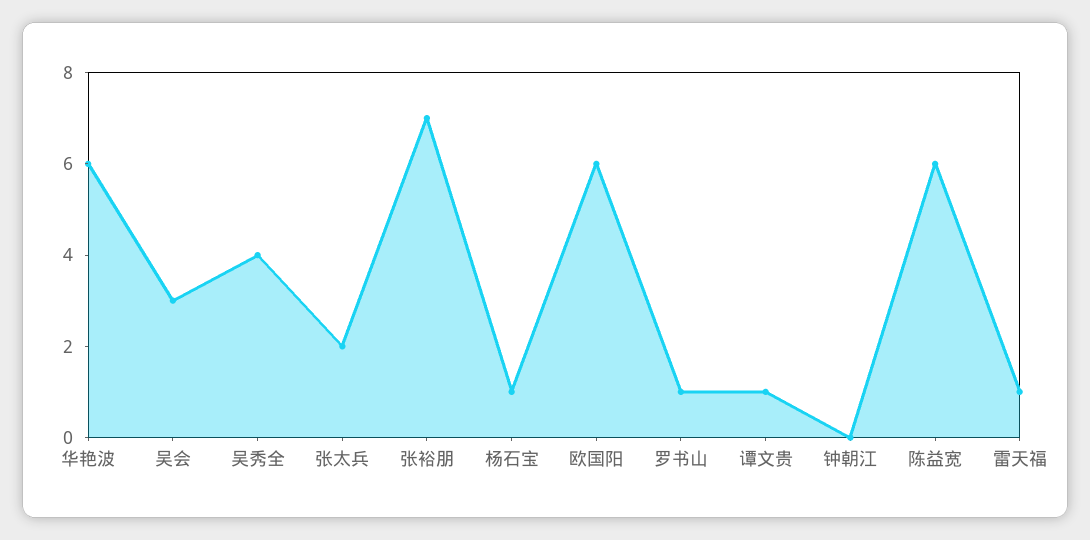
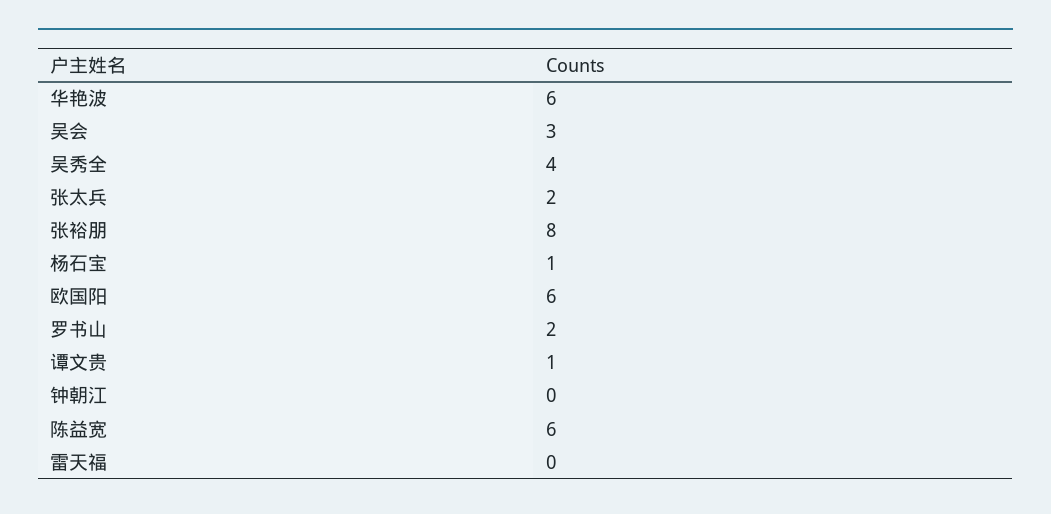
  {
    "华艳波": 6,
    "吴会": 3,
    "吴秀全": 4,
    "张太兵": 2,
-   "张裕朋": 7,
+   "张裕朋": 8,
    "杨石宝": 1,
    "欧国阳": 6,
-   "罗书山": 1,
+   "罗书山": 2,
    "谭文贵": 1,
    "钟朝江": 0,
    "陈益宽": 6,
-   "雷天福": 1
+   "雷天福": 0
  }

